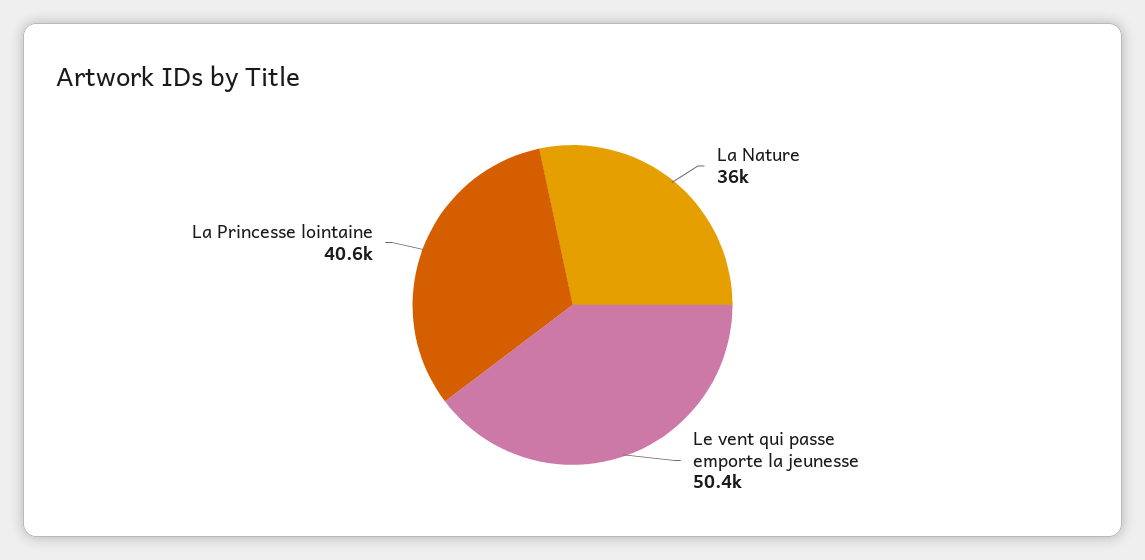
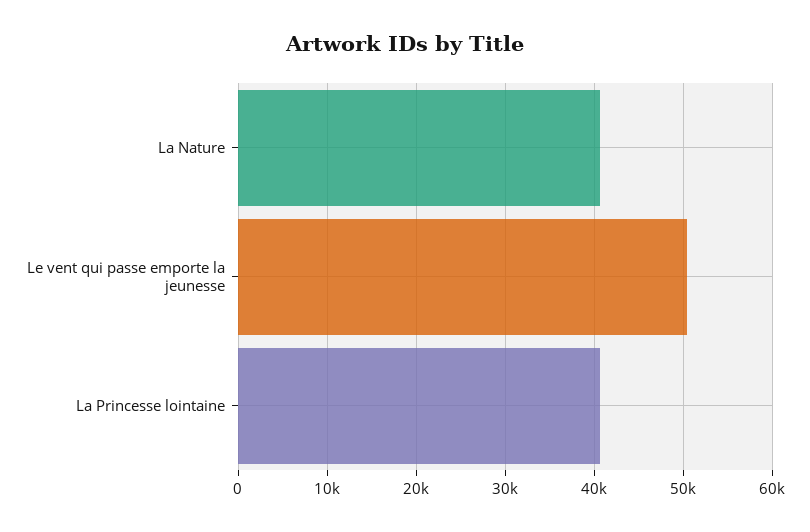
  {
-   "La Nature": 36000,
+   "La Nature": 41000,
    "Le vent qui passe emporte la jeunesse": 50400,
    "La Princesse lointaine": 40600
  }

